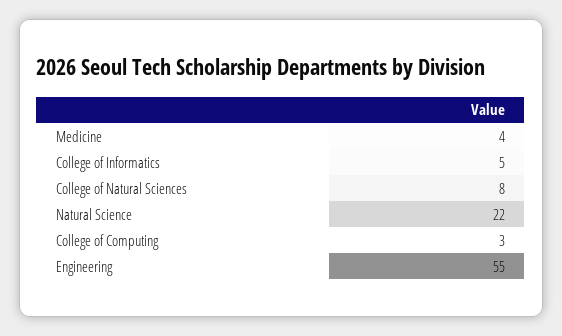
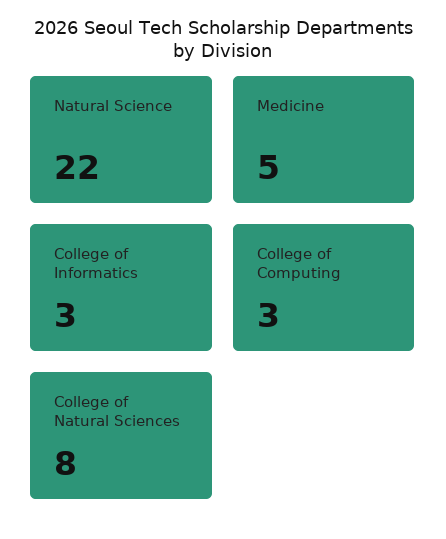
  {
-   "Medicine": 4,
+   "Medicine": 5,
-   "College of Informatics": 5,
+   "College of Informatics": 3,
    "College of Natural Sciences": 8,
    "Natural Science": 22,
-   "College of Computing": 3,
+   "College of Computing": 3
-   "Engineering": 55
  }

